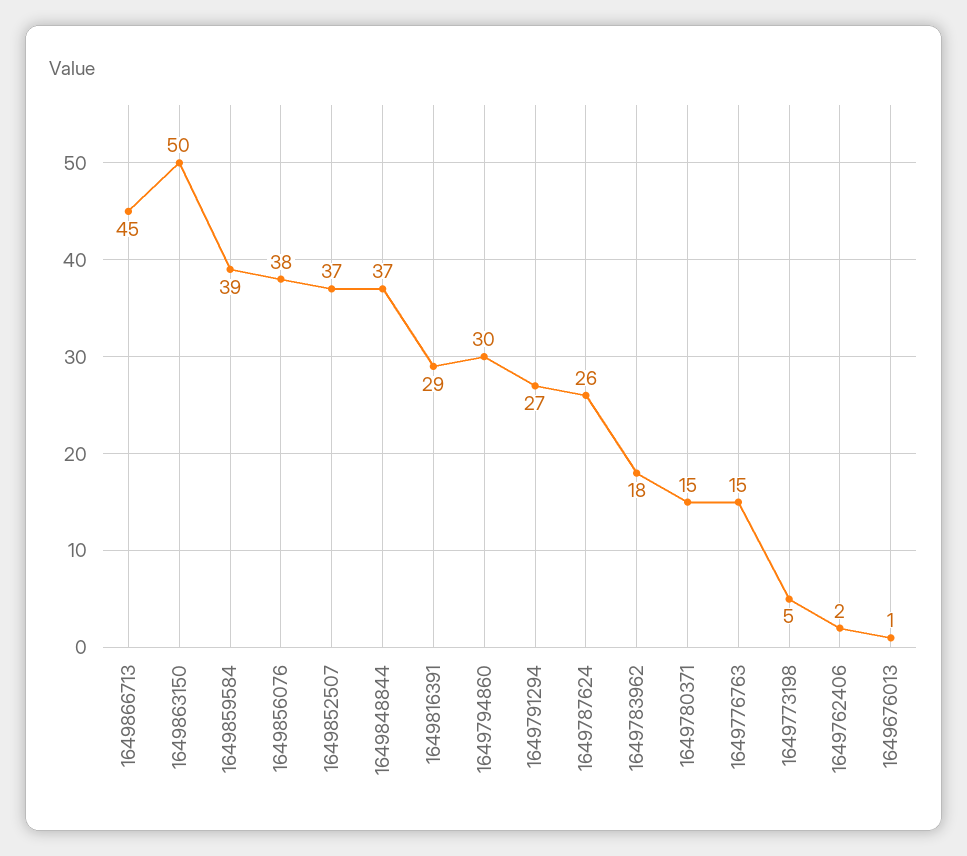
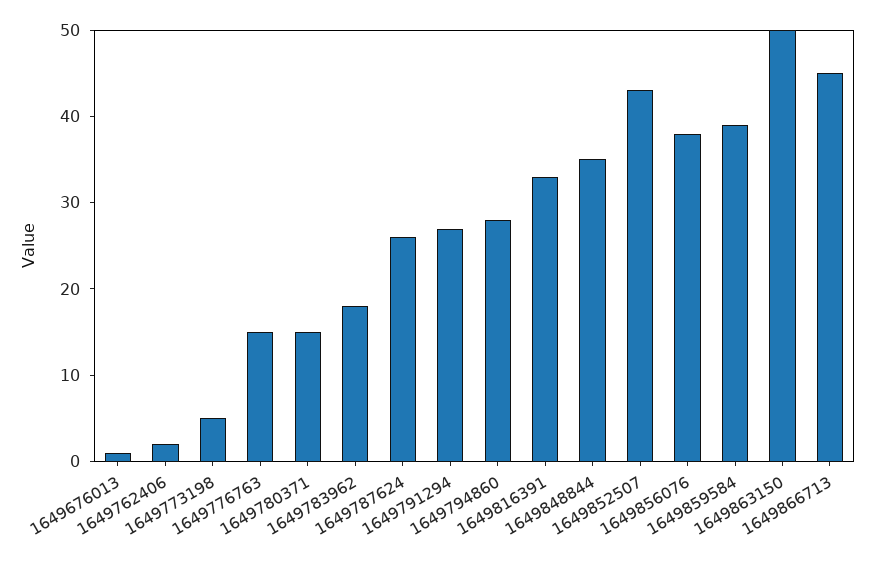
  {
    "1649866713": 45,
    "1649863150": 50,
    "1649859584": 39,
    "1649856076": 38,
-   "1649852507": 37,
+   "1649852507": 43,
-   "1649848844": 37,
+   "1649848844": 35,
-   "1649816391": 29,
+   "1649816391": 33,
-   "1649794860": 30,
+   "1649794860": 28,
    "1649791294": 27,
    "1649787624": 26,
    "1649783962": 18,
    "1649780371": 15,
    "1649776763": 15,
    "1649773198": 5,
    "1649762406": 2,
    "1649676013": 1
  }

